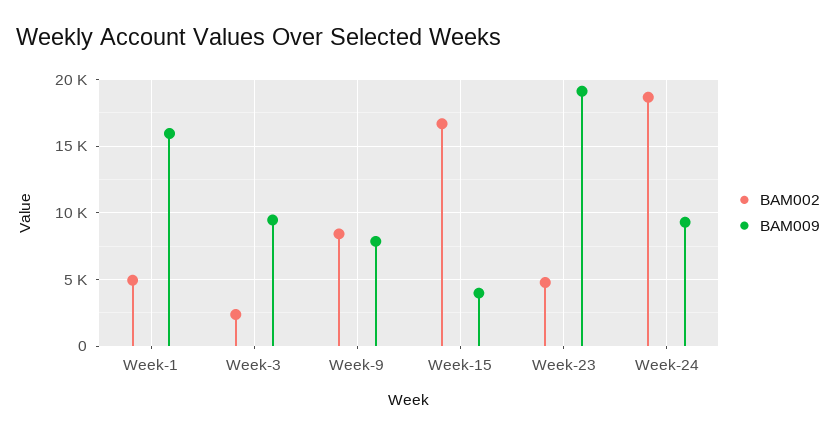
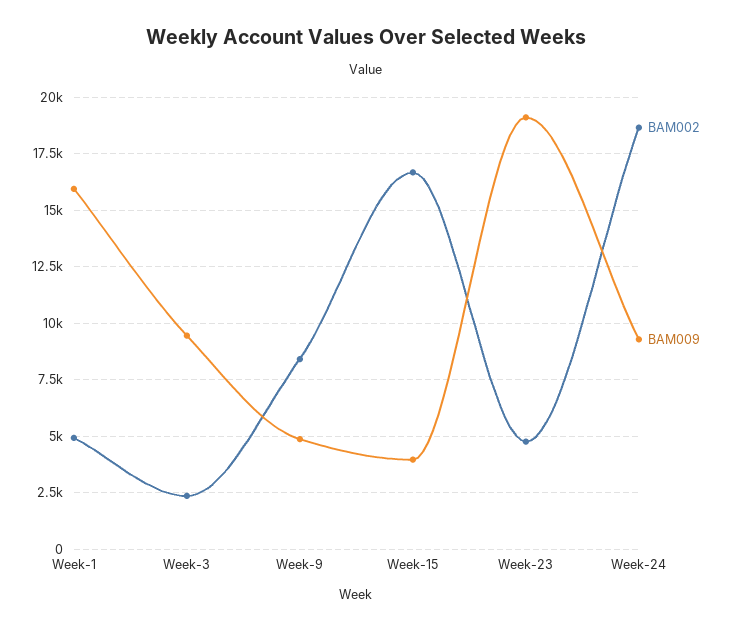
  {
    "BAM002": {
      "Week-1": 5000,
      "Week-3": 2500,
      "Week-9": 8500,
      "Week-15": 16500,
      "Week-23": 5000,
      "Week-24": 18500
    },
    "BAM009": {
      "Week-1": 16000,
      "Week-3": 9500,
-     "Week-9": 8000,
+     "Week-9": 5000,
      "Week-15": 4000,
      "Week-23": 19000,
      "Week-24": 9500
    }
  }

